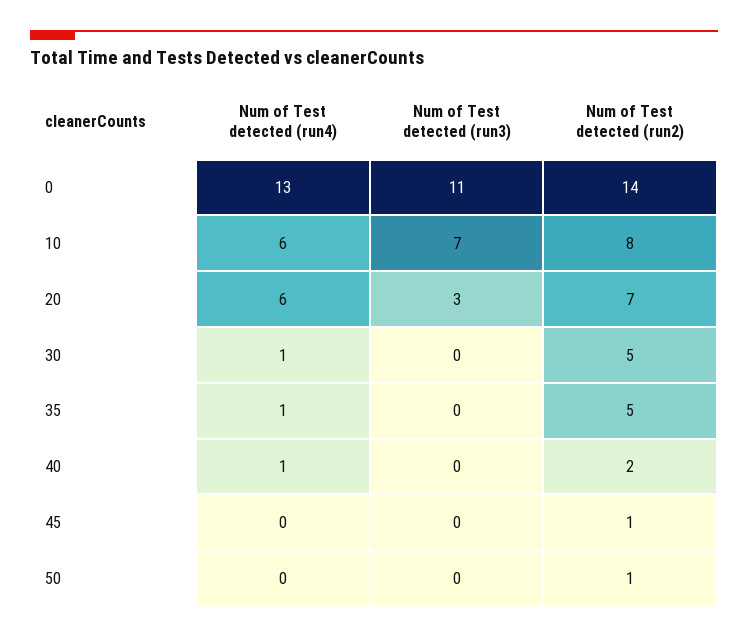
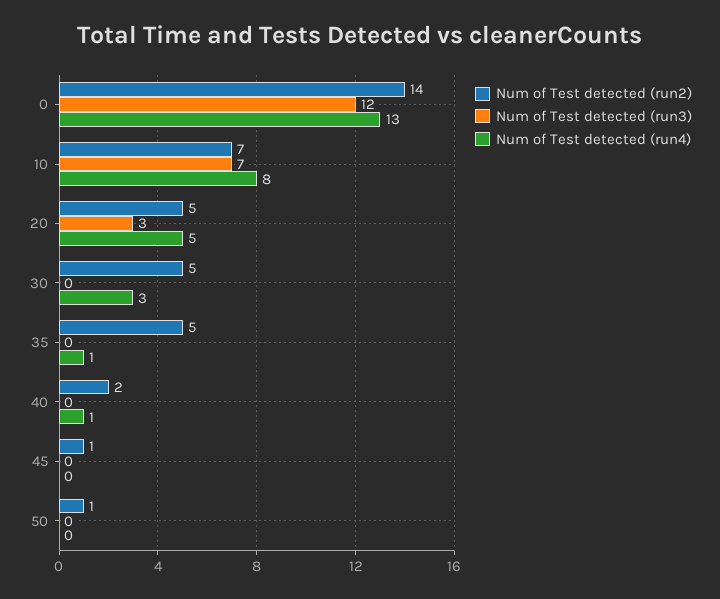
  {
    "Num of Test detected (run4)": {
      "0": 13,
-     "10": 6,
+     "10": 8,
-     "20": 6,
+     "20": 5,
-     "30": 1,
+     "30": 3,
      "35": 1,
      "40": 1,
      "45": 0,
      "50": 0
    },
    "Num of Test detected (run3)": {
-     "0": 11,
+     "0": 12,
      "10": 7,
      "20": 3,
      "30": 0,
      "35": 0,
      "40": 0,
      "45": 0,
      "50": 0
    },
    "Num of Test detected (run2)": {
      "0": 14,
-     "10": 8,
+     "10": 7,
-     "20": 7,
+     "20": 5,
      "30": 5,
      "35": 5,
      "40": 2,
      "45": 1,
      "50": 1
    }
  }

